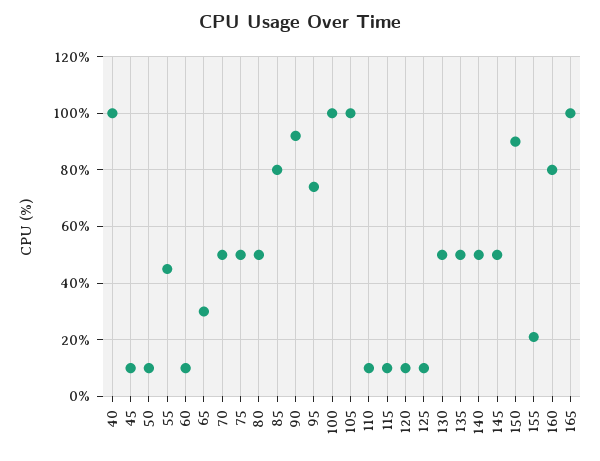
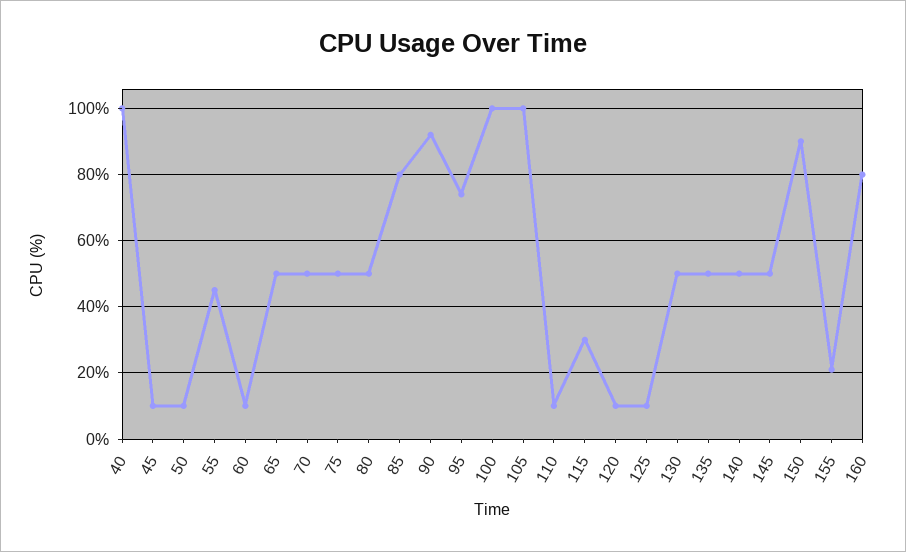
  {
    "40": 100,
    "45": 10,
    "50": 10,
    "55": 45,
    "60": 10,
-   "65": 30,
+   "65": 50,
    "70": 50,
    "75": 50,
    "80": 50,
    "85": 80,
    "90": 90,
    "95": 75,
    "100": 100,
    "105": 100,
    "110": 10,
-   "115": 10,
+   "115": 30,
    "120": 10,
    "125": 10,
    "130": 50,
    "135": 50,
    "140": 50,
    "145": 50,
    "150": 90,
    "155": 20,
-   "160": 80,
+   "160": 80
-   "165": 100
  }

